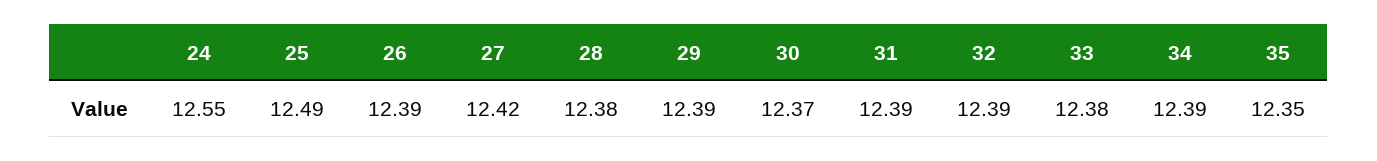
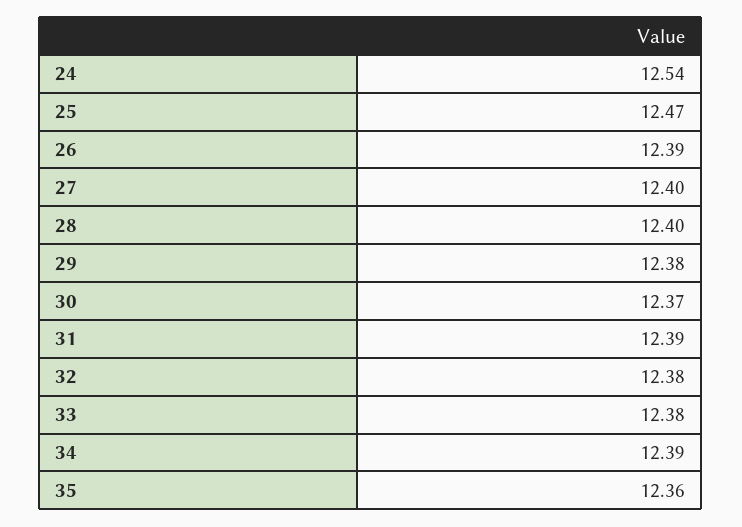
  {
-   "24": 12.55,
+   "24": 12.54,
-   "25": 12.49,
+   "25": 12.47,
    "26": 12.39,
-   "27": 12.42,
+   "27": 12.4,
-   "28": 12.38,
+   "28": 12.4,
-   "29": 12.39,
+   "29": 12.38,
    "30": 12.37,
    "31": 12.39,
-   "32": 12.39,
+   "32": 12.38,
    "33": 12.38,
    "34": 12.39,
-   "35": 12.35
+   "35": 12.36
  }

